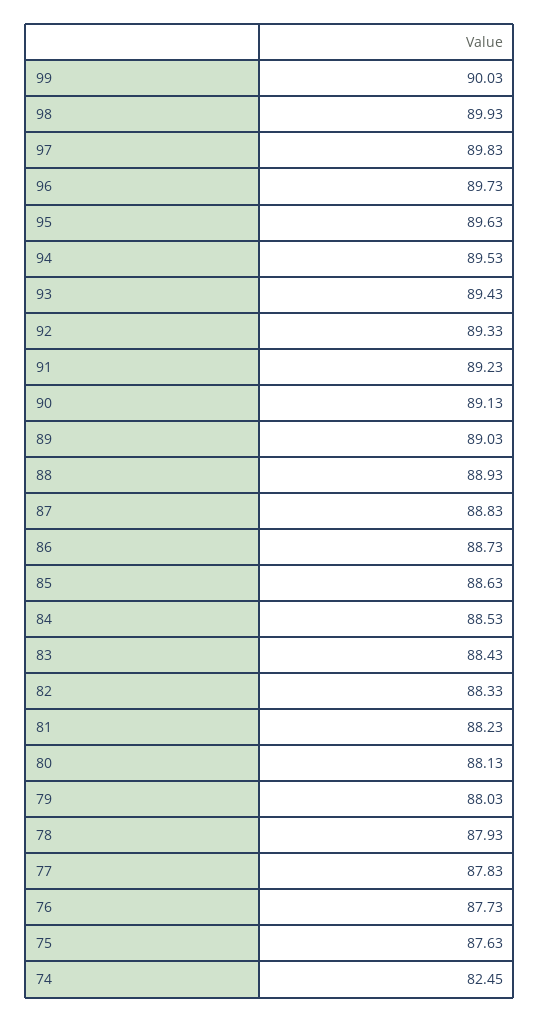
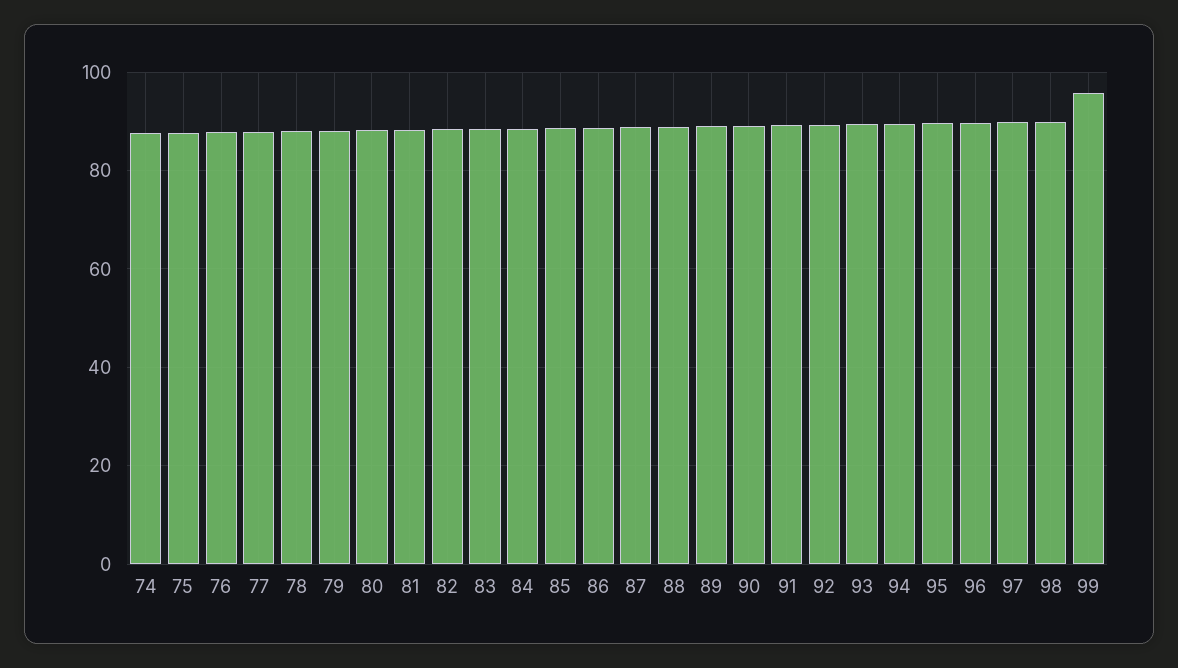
  {
-   "99": 90.03,
+   "99": 96,
    "98": 89.93,
    "97": 89.83,
    "96": 89.73,
    "95": 89.63,
    "94": 89.53,
    "93": 89.43,
    "92": 89.33,
    "91": 89.23,
    "90": 89.13,
    "89": 89.03,
    "88": 88.93,
    "87": 88.83,
    "86": 88.73,
    "85": 88.63,
    "84": 88.53,
    "83": 88.43,
    "82": 88.33,
    "81": 88.23,
    "80": 88.13,
    "79": 88.03,
    "78": 87.93,
    "77": 87.83,
    "76": 87.73,
    "75": 87.63,
-   "74": 82.45
+   "74": 88
  }

